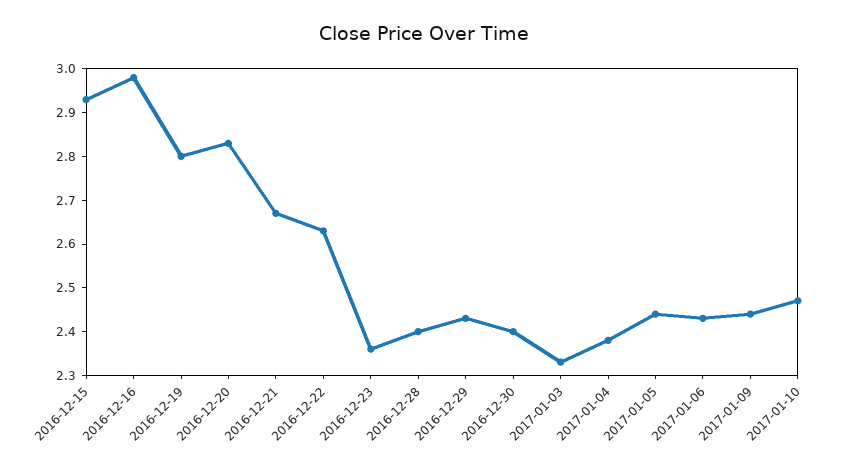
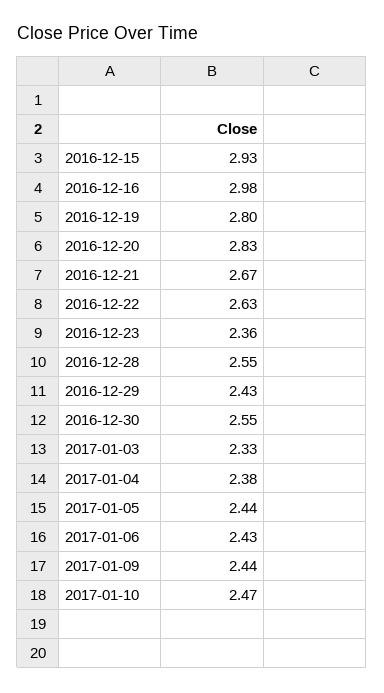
  {
    "2016-12-15": 2.93,
    "2016-12-16": 2.98,
    "2016-12-19": 2.8,
    "2016-12-20": 2.83,
    "2016-12-21": 2.67,
    "2016-12-22": 2.63,
    "2016-12-23": 2.36,
-   "2016-12-28": 2.4,
+   "2016-12-28": 2.55,
    "2016-12-29": 2.43,
-   "2016-12-30": 2.4,
+   "2016-12-30": 2.55,
    "2017-01-03": 2.33,
    "2017-01-04": 2.38,
    "2017-01-05": 2.44,
    "2017-01-06": 2.43,
    "2017-01-09": 2.44,
    "2017-01-10": 2.47
  }

